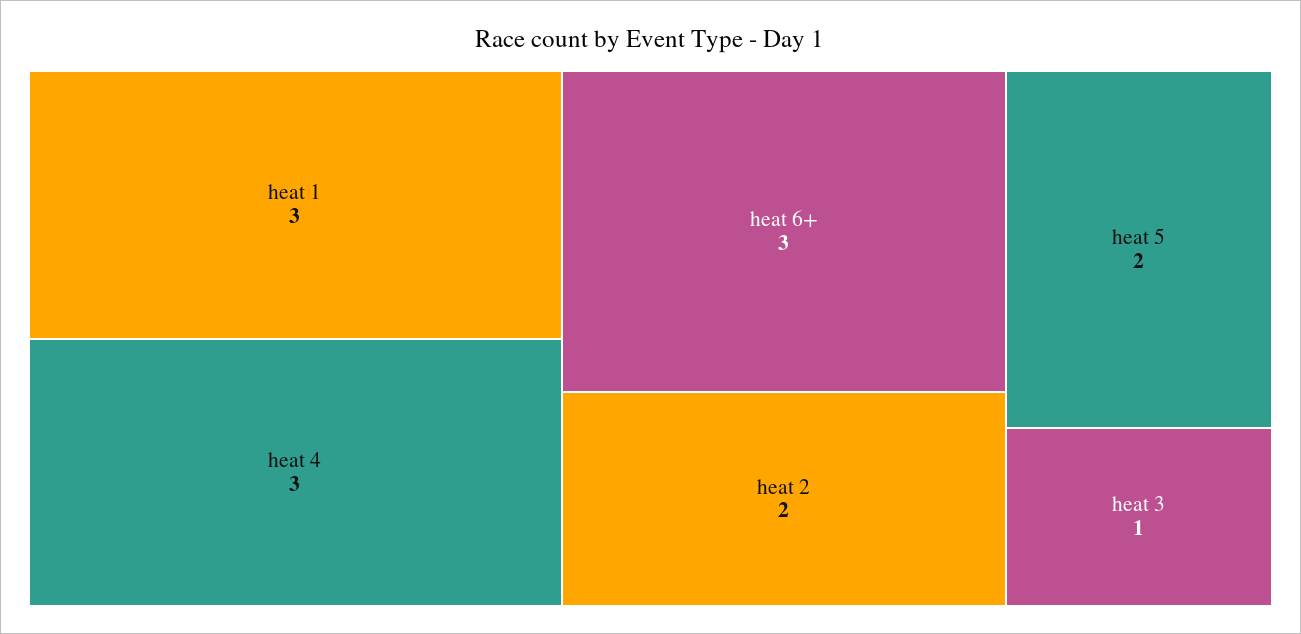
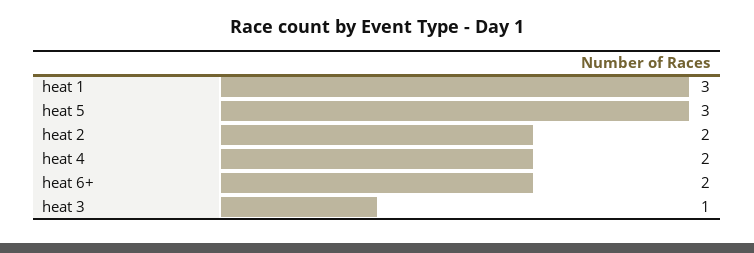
  {
    "heat 1": 3,
-   "heat 4": 3,
+   "heat 4": 2,
-   "heat 6+": 3,
+   "heat 6+": 2,
    "heat 2": 2,
-   "heat 5": 2,
+   "heat 5": 3,
    "heat 3": 1
  }

